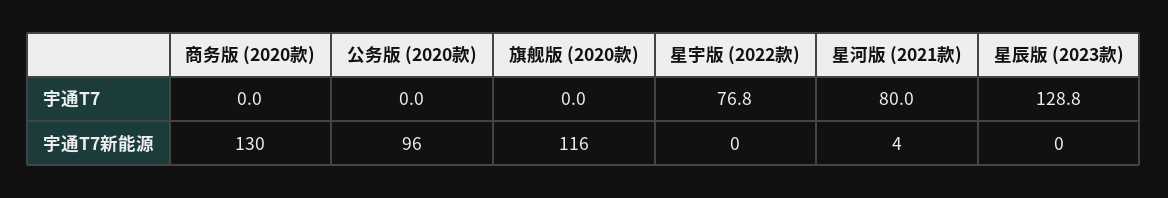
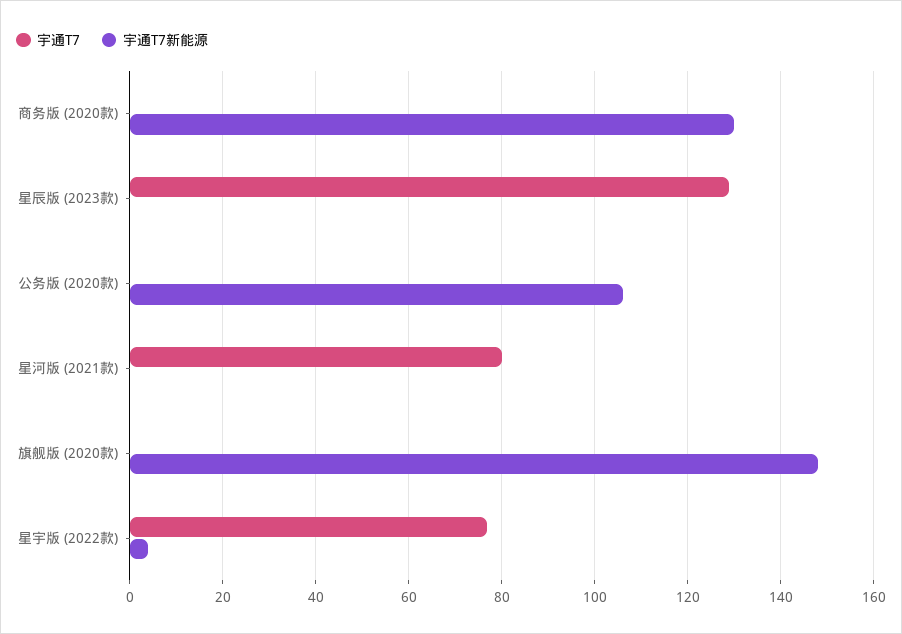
  {
    "宇通T7": {
      "商务版 (2020款)": 0,
      "公务版 (2020款)": 0,
      "旗舰版 (2020款)": 0,
      "星宇版 (2022款)": 76.8,
      "星河版 (2021款)": 80,
      "星辰版 (2023款)": 128.8
    },
    "宇通T7新能源": {
      "商务版 (2020款)": 130,
-     "公务版 (2020款)": 96,
+     "公务版 (2020款)": 106,
-     "旗舰版 (2020款)": 116,
+     "旗舰版 (2020款)": 148,
-     "星宇版 (2022款)": 0,
+     "星宇版 (2022款)": 4,
-     "星河版 (2021款)": 4,
+     "星河版 (2021款)": 0,
      "星辰版 (2023款)": 0
    }
  }

